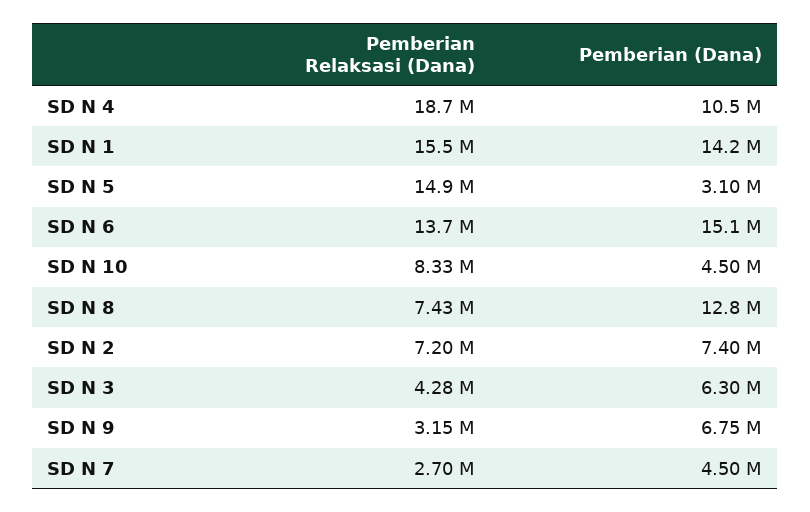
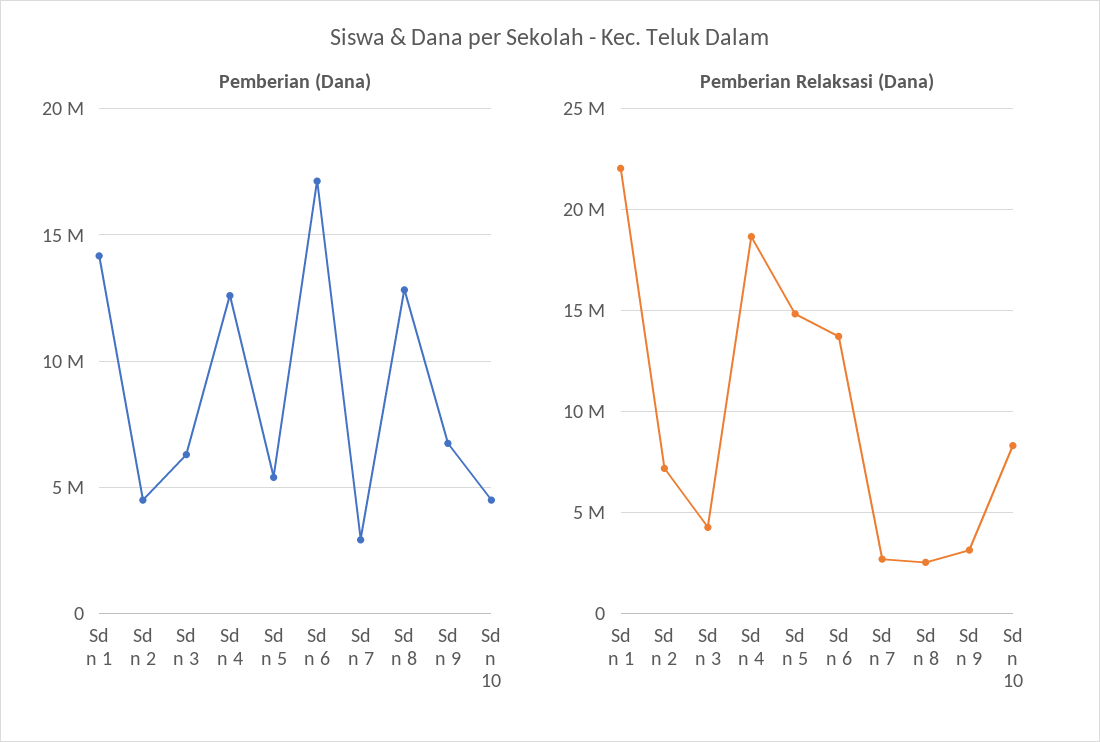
  {
    "Pemberian Relaksasi (Dana)": {
      "SD N 4": 18700000,
-     "SD N 1": 15500000,
+     "SD N 1": 22000000,
      "SD N 5": 14900000,
      "SD N 6": 13700000,
      "SD N 10": 8330000,
-     "SD N 8": 7430000,
+     "SD N 8": 2500000,
      "SD N 2": 7200000,
      "SD N 3": 4280000,
      "SD N 9": 3150000,
      "SD N 7": 2700000
    },
    "Pemberian (Dana)": {
-     "SD N 4": 10500000,
+     "SD N 4": 12500000,
      "SD N 1": 14200000,
-     "SD N 5": 3100000,
+     "SD N 5": 5500000,
-     "SD N 6": 15100000,
+     "SD N 6": 17000000,
      "SD N 10": 4500000,
      "SD N 8": 12800000,
-     "SD N 2": 7400000,
+     "SD N 2": 4500000,
      "SD N 3": 6300000,
      "SD N 9": 6750000,
-     "SD N 7": 4500000
+     "SD N 7": 3000000
    }
  }

